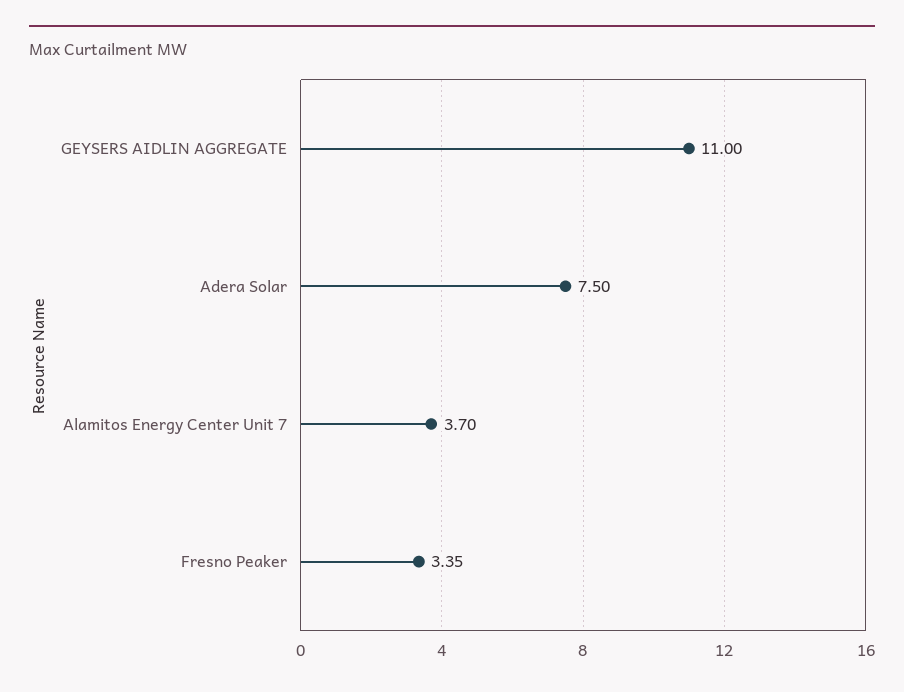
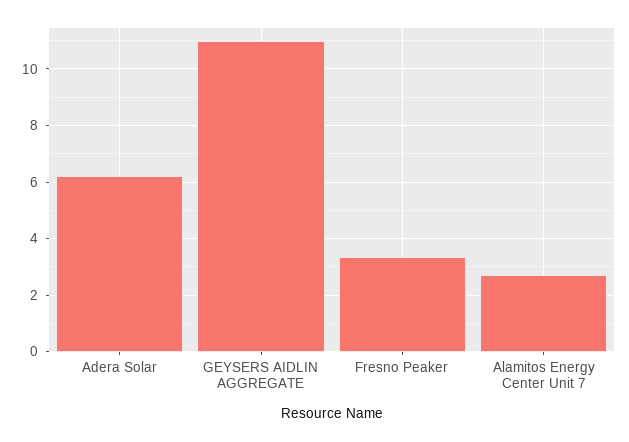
  {
    "GEYSERS AIDLIN AGGREGATE": 11,
-   "Adera Solar": 7.5,
+   "Adera Solar": 6.25,
-   "Alamitos Energy Center Unit 7": 3.7,
+   "Alamitos Energy Center Unit 7": 2.75,
    "Fresno Peaker": 3.35
  }

